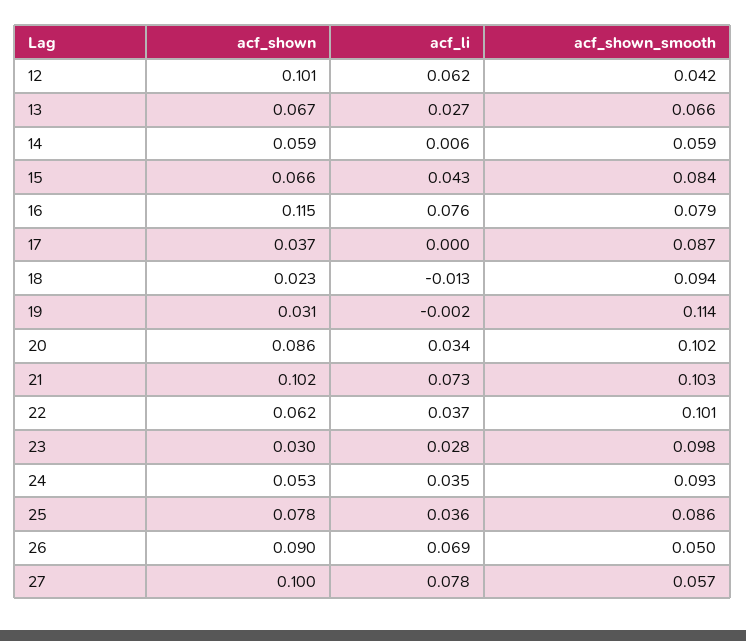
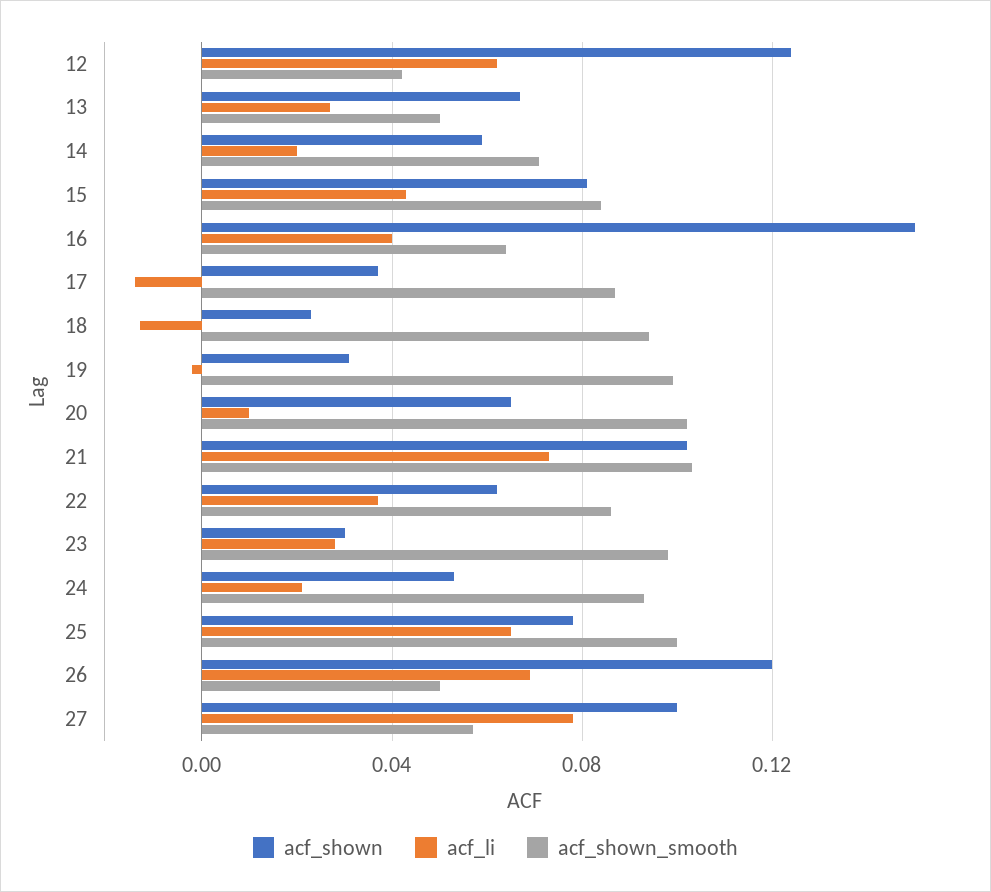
  {
    "acf_shown": {
-     "12": 0.101,
+     "12": 0.125,
      "13": 0.067,
      "14": 0.059,
-     "15": 0.066,
+     "15": 0.08,
-     "16": 0.115,
+     "16": 0.15,
      "17": 0.037,
      "18": 0.023,
      "19": 0.031,
-     "20": 0.086,
+     "20": 0.065,
      "21": 0.102,
      "22": 0.062,
      "23": 0.03,
      "24": 0.053,
      "25": 0.078,
-     "26": 0.09,
+     "26": 0.12,
      "27": 0.1
    },
    "acf_li": {
      "12": 0.062,
      "13": 0.027,
-     "14": 0.006,
+     "14": 0.02,
      "15": 0.043,
-     "16": 0.076,
+     "16": 0.04,
-     "17": 0,
+     "17": -0.015,
      "18": -0.013,
      "19": -0.002,
-     "20": 0.034,
+     "20": 0.01,
      "21": 0.073,
      "22": 0.037,
      "23": 0.028,
-     "24": 0.035,
+     "24": 0.02,
-     "25": 0.036,
+     "25": 0.065,
      "26": 0.069,
      "27": 0.078
    },
    "acf_shown_smooth": {
      "12": 0.042,
-     "13": 0.066,
+     "13": 0.05,
-     "14": 0.059,
+     "14": 0.07,
      "15": 0.084,
-     "16": 0.079,
+     "16": 0.065,
      "17": 0.087,
      "18": 0.094,
-     "19": 0.114,
+     "19": 0.1,
      "20": 0.102,
      "21": 0.103,
-     "22": 0.101,
+     "22": 0.085,
      "23": 0.098,
      "24": 0.093,
-     "25": 0.086,
+     "25": 0.1,
      "26": 0.05,
      "27": 0.057
    }
  }

